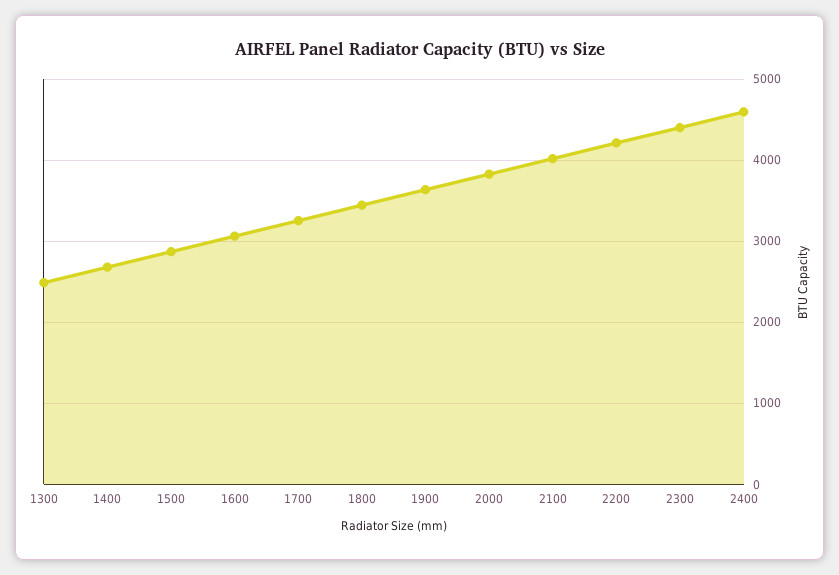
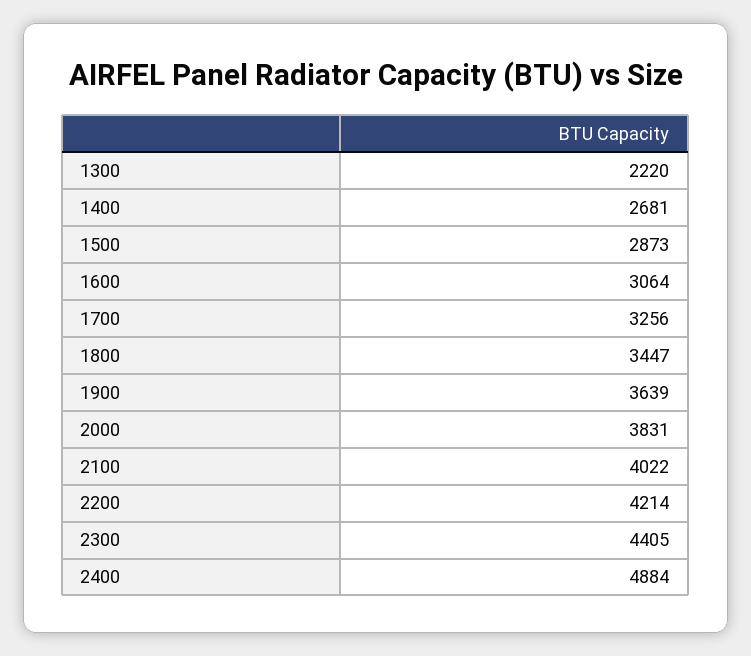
  {
-   "1300": 2500,
+   "1300": 2220,
    "1400": 2681,
    "1500": 2873,
    "1600": 3064,
    "1700": 3256,
    "1800": 3447,
    "1900": 3639,
    "2000": 3831,
    "2100": 4022,
    "2200": 4214,
    "2300": 4405,
-   "2400": 4600
+   "2400": 4884
  }

